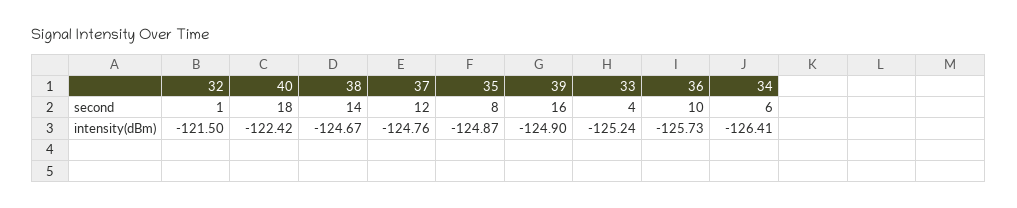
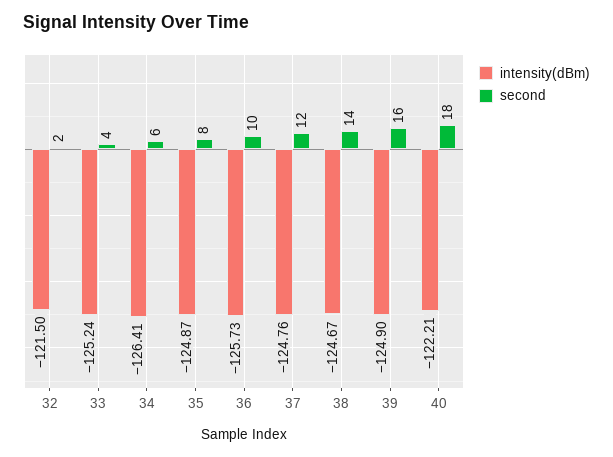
  {
    "second": {
-     "32": 1,
+     "32": 2,
      "40": 18,
      "38": 14,
      "37": 12,
      "35": 8,
      "39": 16,
      "33": 4,
      "36": 10,
      "34": 6
    },
    "intensity(dBm)": {
      "32": -121.5,
-     "40": -122.42,
+     "40": -122.21,
      "38": -124.67,
      "37": -124.76,
      "35": -124.87,
      "39": -124.9,
      "33": -125.24,
      "36": -125.73,
      "34": -126.41
    }
  }

